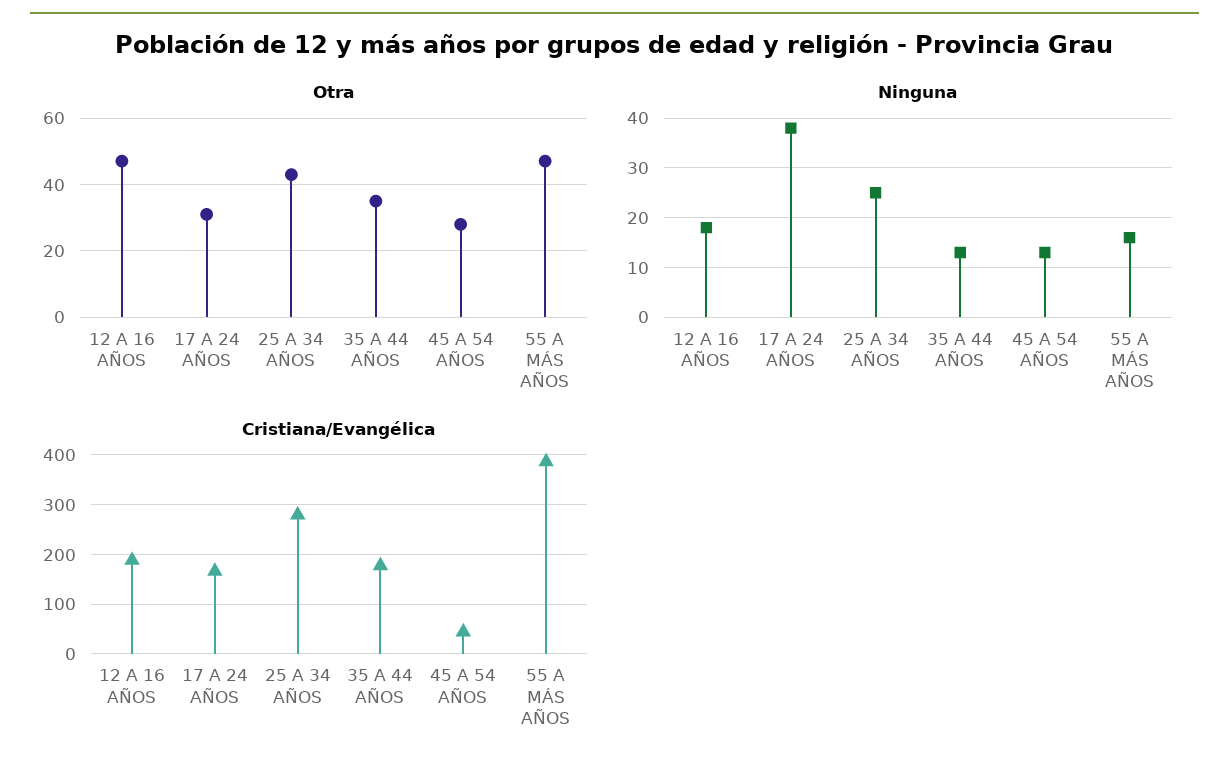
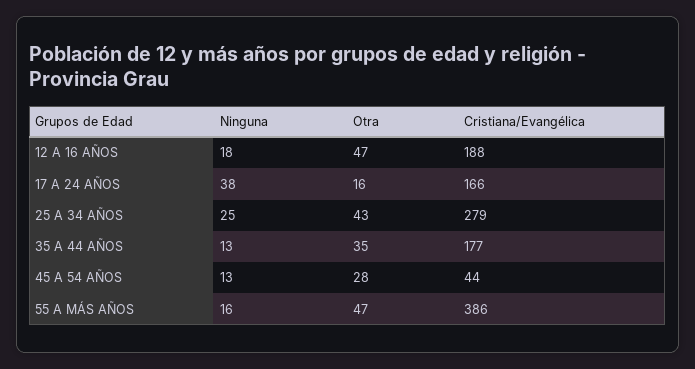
  {
    "Otra": {
      "12 A 16 AÑOS": 47,
-     "17 A 24 AÑOS": 30,
+     "17 A 24 AÑOS": 16,
      "25 A 34 AÑOS": 43,
      "35 A 44 AÑOS": 35,
      "45 A 54 AÑOS": 28,
      "55 A MÁS AÑOS": 47
    },
    "Ninguna": {
      "12 A 16 AÑOS": 18,
      "17 A 24 AÑOS": 38,
      "25 A 34 AÑOS": 25,
      "35 A 44 AÑOS": 13,
      "45 A 54 AÑOS": 13,
      "55 A MÁS AÑOS": 16
    },
    "Cristiana/Evangélica": {
      "12 A 16 AÑOS": 188,
      "17 A 24 AÑOS": 166,
      "25 A 34 AÑOS": 279,
      "35 A 44 AÑOS": 177,
      "45 A 54 AÑOS": 44,
      "55 A MÁS AÑOS": 386
    }
  }

